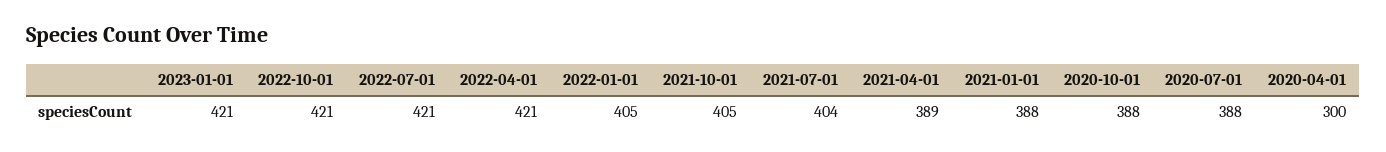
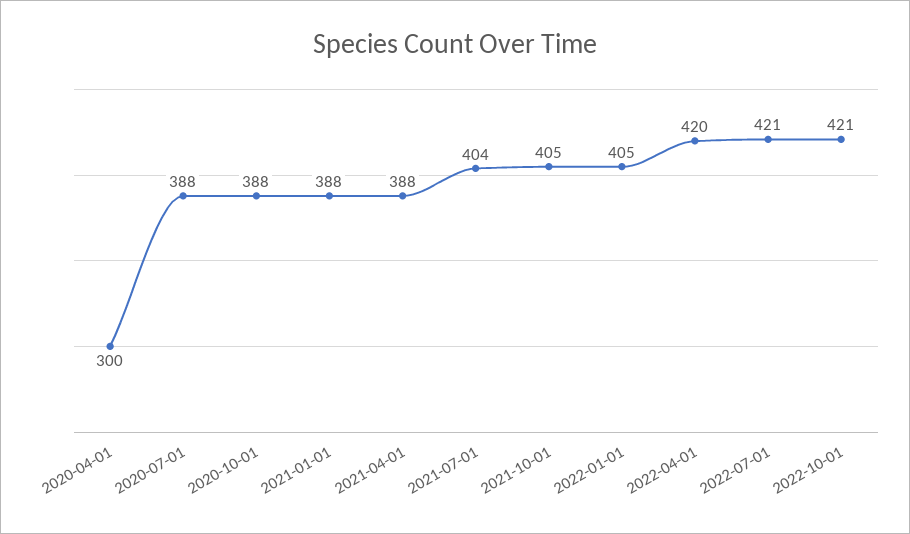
  {
-   "2023-01-01": 421,
    "2022-10-01": 421,
    "2022-07-01": 421,
-   "2022-04-01": 421,
+   "2022-04-01": 420,
    "2022-01-01": 405,
    "2021-10-01": 405,
    "2021-07-01": 404,
-   "2021-04-01": 389,
+   "2021-04-01": 388,
    "2021-01-01": 388,
    "2020-10-01": 388,
    "2020-07-01": 388,
    "2020-04-01": 300
  }

